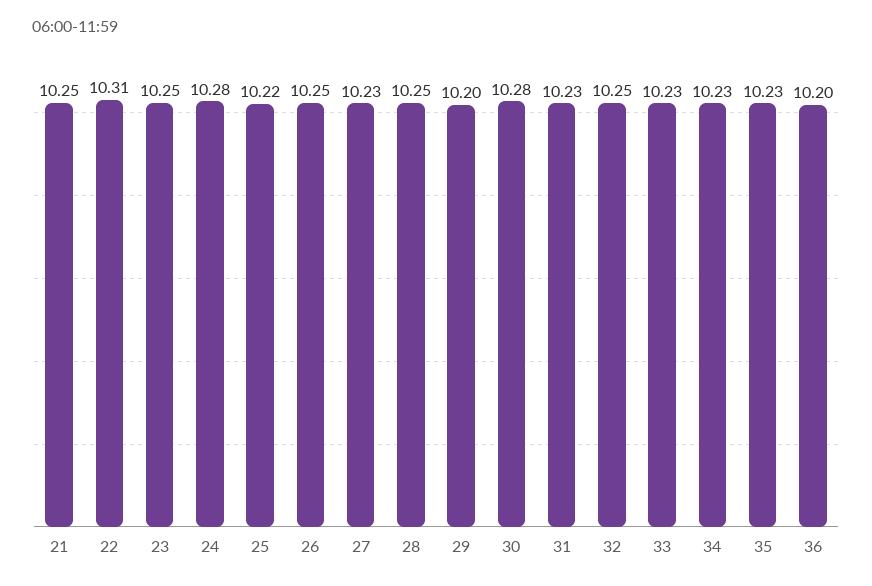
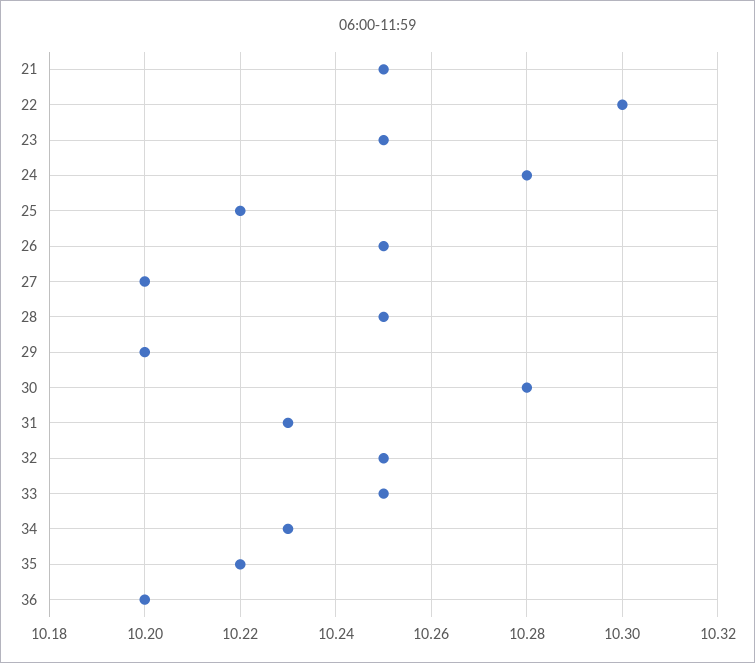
  {
    "21": 10.25,
-   "22": 10.31,
+   "22": 10.3,
    "23": 10.25,
    "24": 10.28,
    "25": 10.22,
    "26": 10.25,
-   "27": 10.23,
+   "27": 10.2,
    "28": 10.25,
    "29": 10.2,
    "30": 10.28,
    "31": 10.23,
    "32": 10.25,
-   "33": 10.23,
+   "33": 10.25,
    "34": 10.23,
-   "35": 10.23,
+   "35": 10.22,
    "36": 10.2
  }

